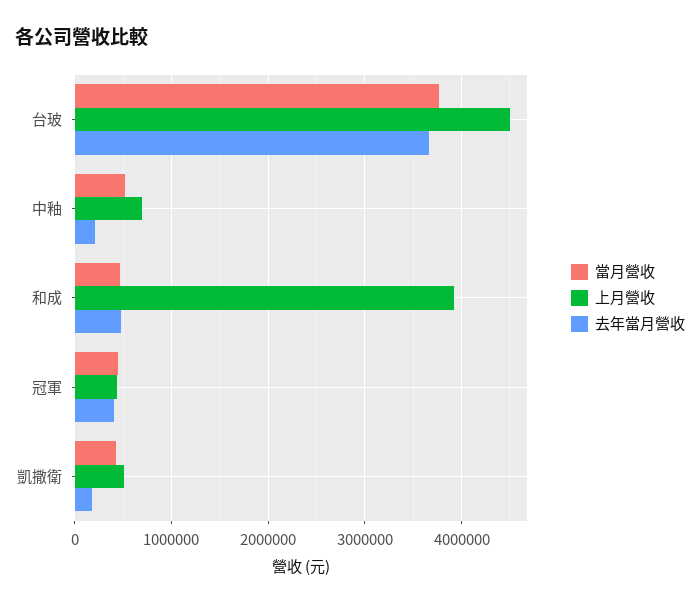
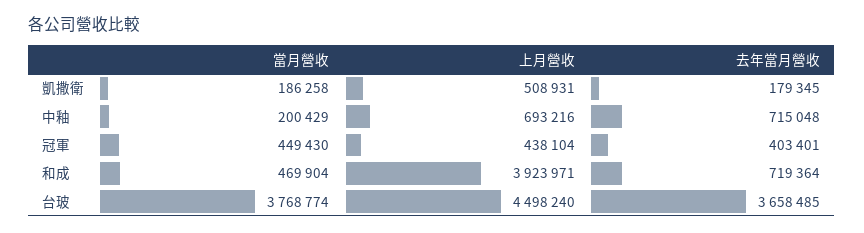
  {
    "當月營收": {
      "台玻": 3768774,
-     "中釉": 500000,
+     "中釉": 200429,
      "和成": 469904,
      "冠軍": 449430,
-     "凱撒衛": 400000
+     "凱撒衛": 186258
    },
    "上月營收": {
      "台玻": 4498240,
      "中釉": 693216,
      "和成": 3923971,
      "冠軍": 438104,
      "凱撒衛": 508931
    },
    "去年當月營收": {
      "台玻": 3658485,
-     "中釉": 200000,
+     "中釉": 715048,
-     "和成": 500000,
+     "和成": 719364,
      "冠軍": 403401,
      "凱撒衛": 179345
    }
  }

